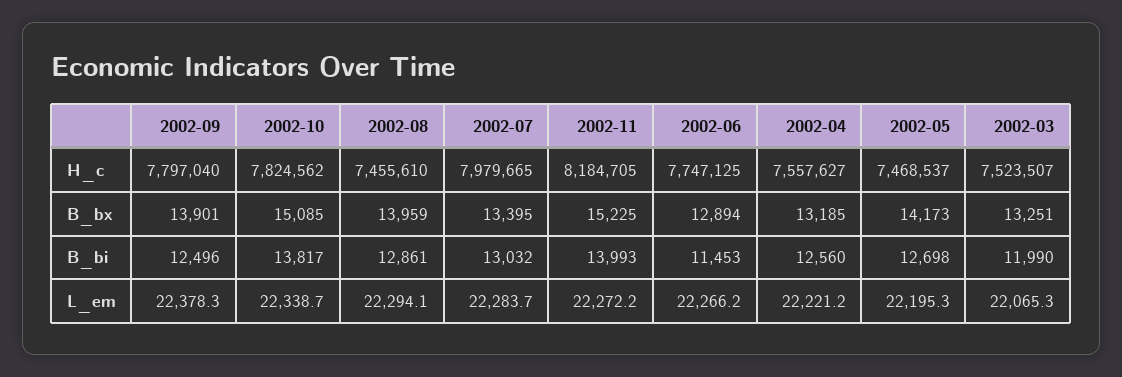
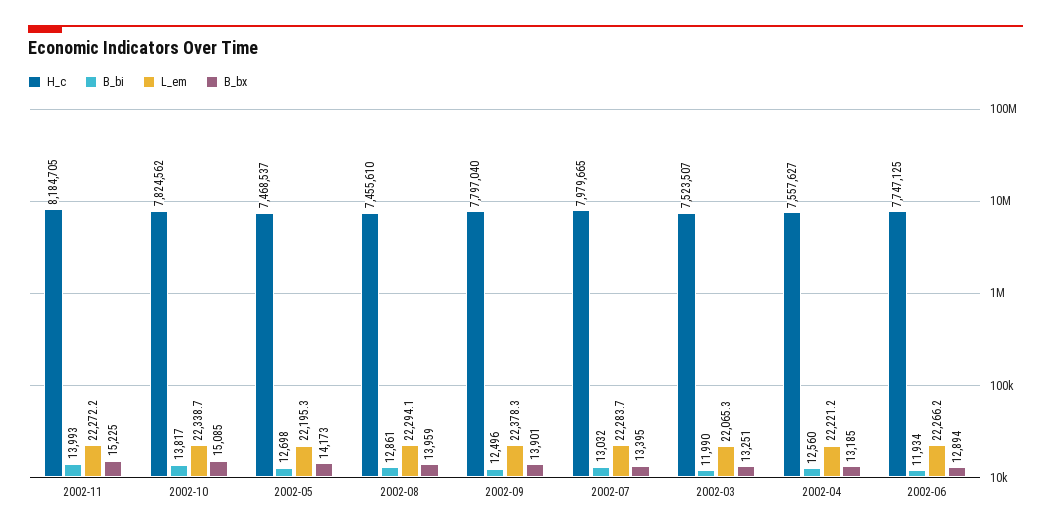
  {
    "H_c": {
      "2002-09": 7797040,
      "2002-10": 7824562,
      "2002-08": 7455610,
      "2002-07": 7979665,
      "2002-11": 8184705,
      "2002-06": 7747125,
      "2002-04": 7557627,
      "2002-05": 7468537,
      "2002-03": 7523507
    },
    "B_bx": {
      "2002-09": 13901,
      "2002-10": 15085,
      "2002-08": 13959,
      "2002-07": 13395,
      "2002-11": 15225,
      "2002-06": 12894,
      "2002-04": 13185,
      "2002-05": 14173,
      "2002-03": 13251
    },
    "B_bi": {
      "2002-09": 12496,
      "2002-10": 13817,
      "2002-08": 12861,
      "2002-07": 13032,
      "2002-11": 13993,
-     "2002-06": 11453,
+     "2002-06": 11934,
      "2002-04": 12560,
      "2002-05": 12698,
      "2002-03": 11990
    },
    "L_em": {
      "2002-09": 22378.3,
      "2002-10": 22338.7,
      "2002-08": 22294.1,
      "2002-07": 22283.7,
      "2002-11": 22272.2,
      "2002-06": 22266.2,
      "2002-04": 22221.2,
      "2002-05": 22195.3,
      "2002-03": 22065.3
    }
  }

